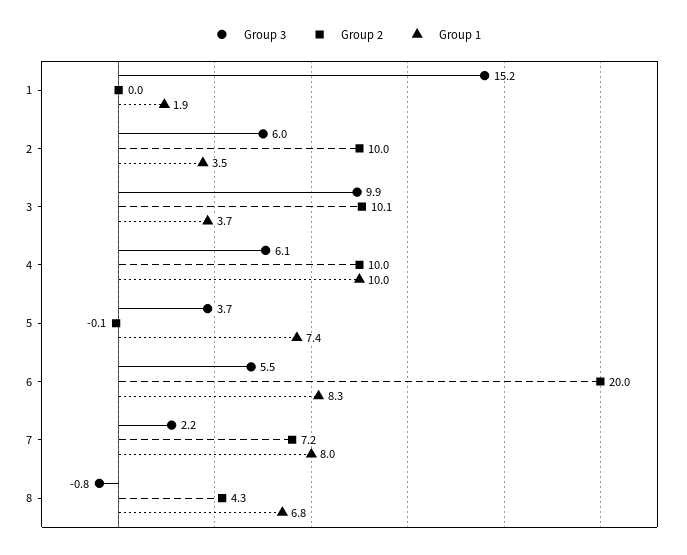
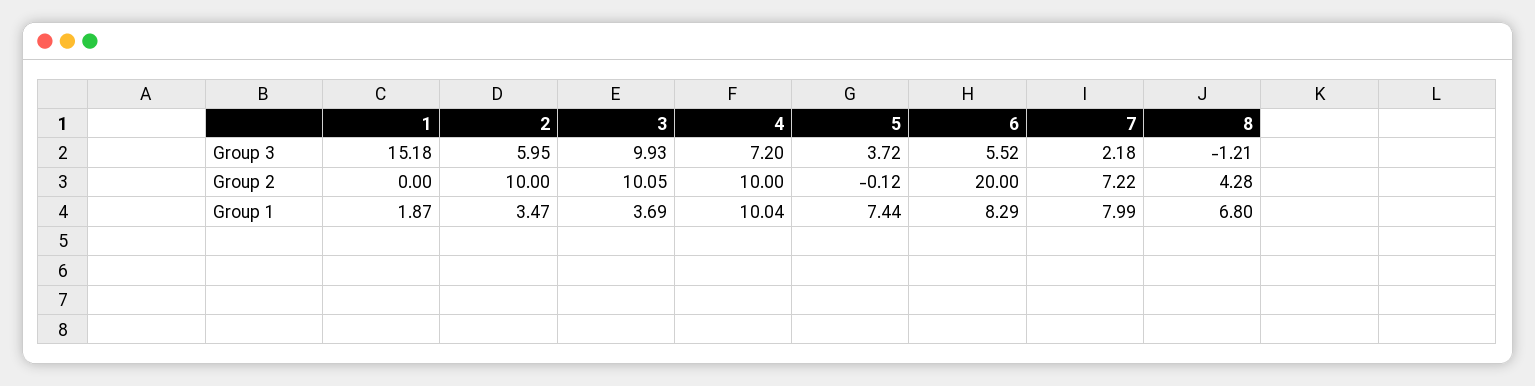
  {
    "Group 3": {
      "1": 15.18,
      "2": 5.95,
      "3": 9.93,
-     "4": 6.1,
+     "4": 7.2,
      "5": 3.72,
      "6": 5.52,
      "7": 2.18,
-     "8": -0.8
+     "8": -1.21
    },
    "Group 2": {
      "1": 0,
      "2": 10,
      "3": 10.05,
      "4": 10,
      "5": -0.12,
      "6": 20,
      "7": 7.22,
      "8": 4.28
    },
    "Group 1": {
      "1": 1.87,
      "2": 3.47,
      "3": 3.69,
      "4": 10.04,
      "5": 7.44,
      "6": 8.29,
      "7": 7.99,
      "8": 6.8
    }
  }

